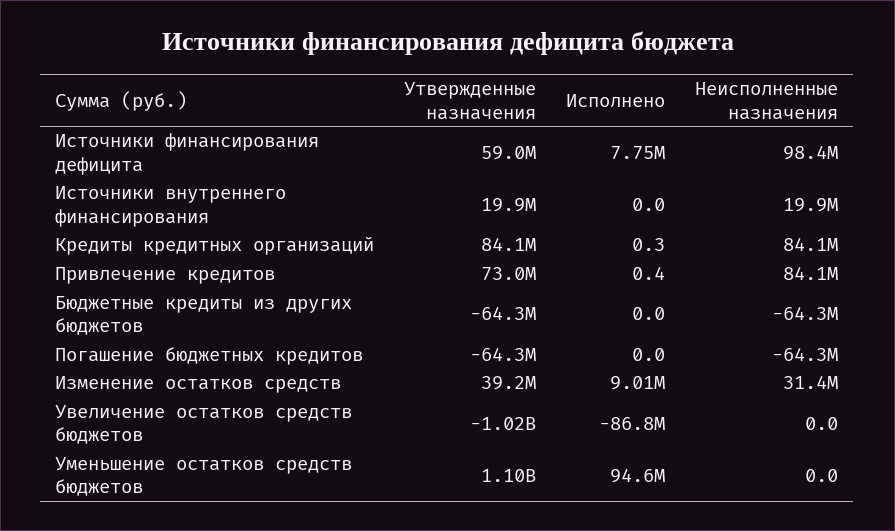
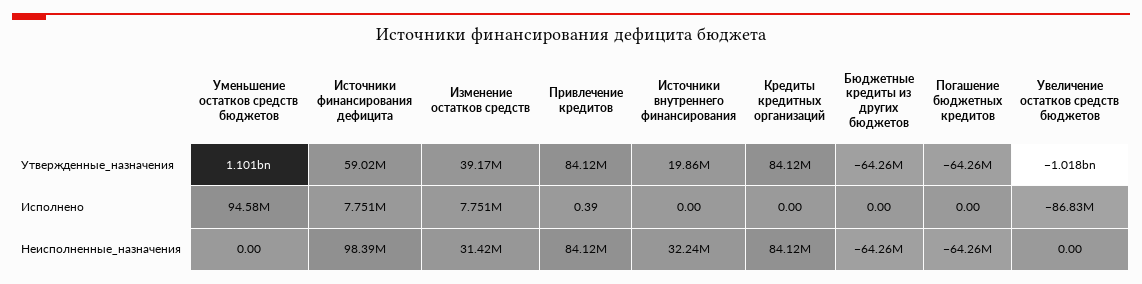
  {
    "Утвержденные назначения": {
      "Источники финансирования дефицита": 59020000,
      "Источники внутреннего финансирования": 19860000,
      "Кредиты кредитных организаций": 84120000,
-     "Привлечение кредитов": 73000000,
+     "Привлечение кредитов": 84120000,
      "Бюджетные кредиты из других бюджетов": -64260000,
      "Погашение бюджетных кредитов": -64260000,
      "Изменение остатков средств": 39170000,
      "Увеличение остатков средств бюджетов": -1018000000,
      "Уменьшение остатков средств бюджетов": 1101000000
    },
    "Исполнено": {
      "Источники финансирования дефицита": 7751000,
      "Источники внутреннего финансирования": 0,
-     "Кредиты кредитных организаций": 0.3,
+     "Кредиты кредитных организаций": 0,
      "Привлечение кредитов": 0.39,
      "Бюджетные кредиты из других бюджетов": 0,
      "Погашение бюджетных кредитов": 0,
-     "Изменение остатков средств": 9010000,
+     "Изменение остатков средств": 7751000,
      "Увеличение остатков средств бюджетов": -86830000,
      "Уменьшение остатков средств бюджетов": 94580000
    },
    "Неисполненные назначения": {
      "Источники финансирования дефицита": 98390000,
-     "Источники внутреннего финансирования": 19900000,
+     "Источники внутреннего финансирования": 32240000,
      "Кредиты кредитных организаций": 84120000,
      "Привлечение кредитов": 84120000,
      "Бюджетные кредиты из других бюджетов": -64260000,
      "Погашение бюджетных кредитов": -64260000,
      "Изменение остатков средств": 31420000,
      "Увеличение остатков средств бюджетов": 0,
      "Уменьшение остатков средств бюджетов": 0
    }
  }

